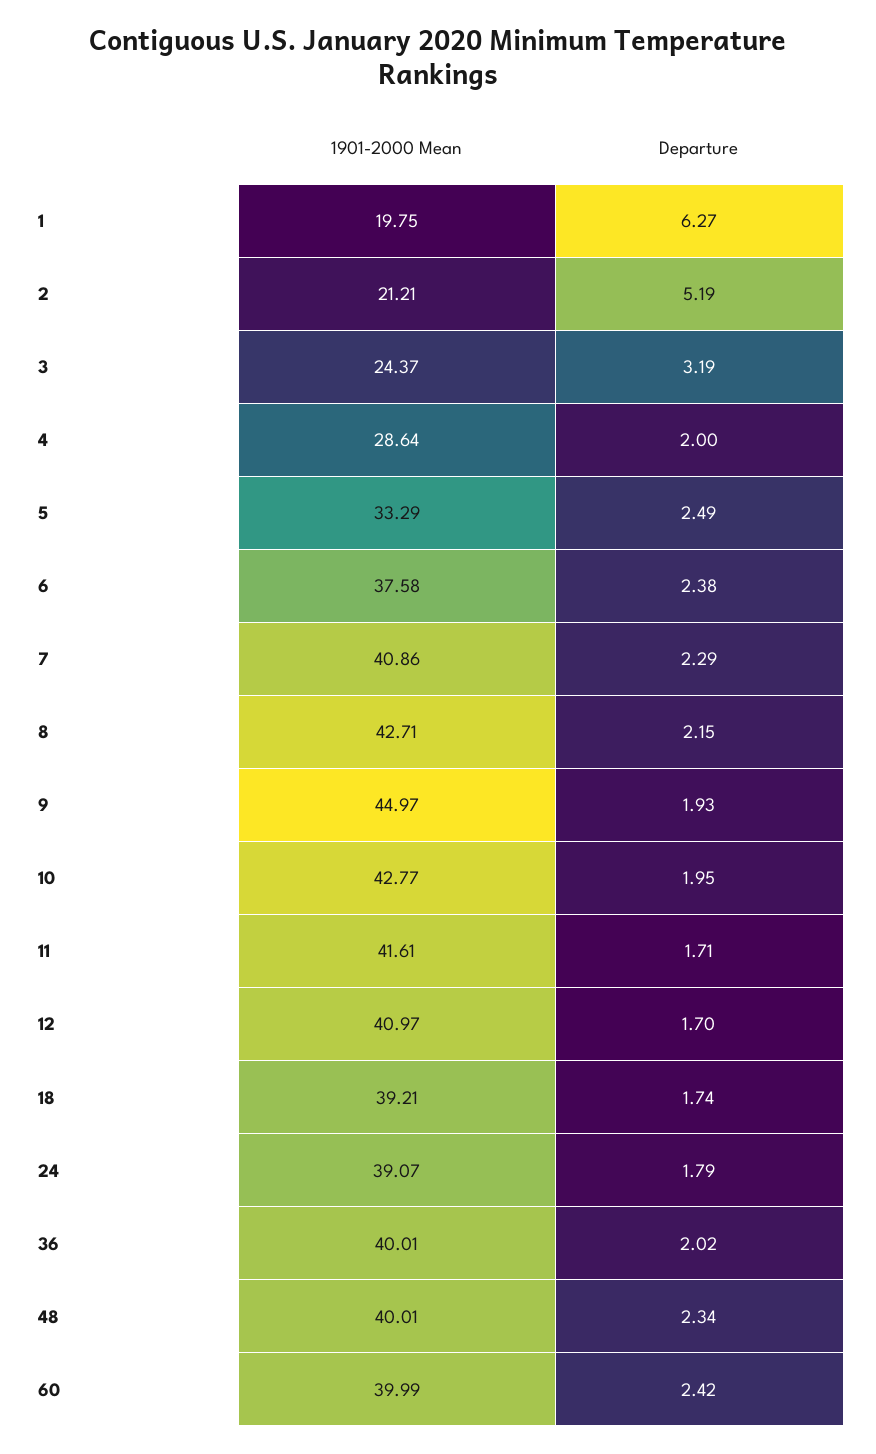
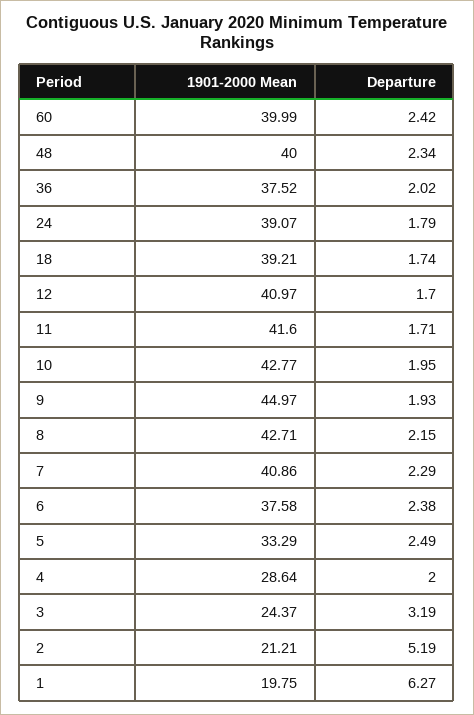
  {
    "1901-2000 Mean": {
      "1": 19.75,
      "2": 21.21,
      "3": 24.37,
      "4": 28.64,
      "5": 33.29,
      "6": 37.58,
      "7": 40.86,
      "8": 42.71,
      "9": 44.97,
      "10": 42.77,
-     "11": 41.61,
+     "11": 41.6,
      "12": 40.97,
      "18": 39.21,
      "24": 39.07,
-     "36": 40.01,
+     "36": 37.52,
-     "48": 40.01,
+     "48": 40,
      "60": 39.99
    },
    "Departure": {
      "1": 6.27,
      "2": 5.19,
      "3": 3.19,
      "4": 2,
      "5": 2.49,
      "6": 2.38,
      "7": 2.29,
      "8": 2.15,
      "9": 1.93,
      "10": 1.95,
      "11": 1.71,
      "12": 1.7,
      "18": 1.74,
      "24": 1.79,
      "36": 2.02,
      "48": 2.34,
      "60": 2.42
    }
  }

